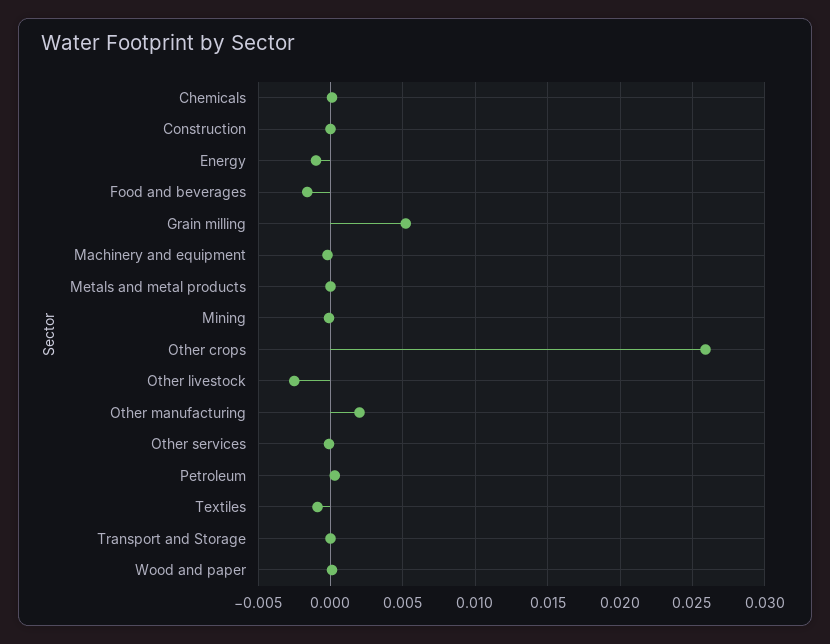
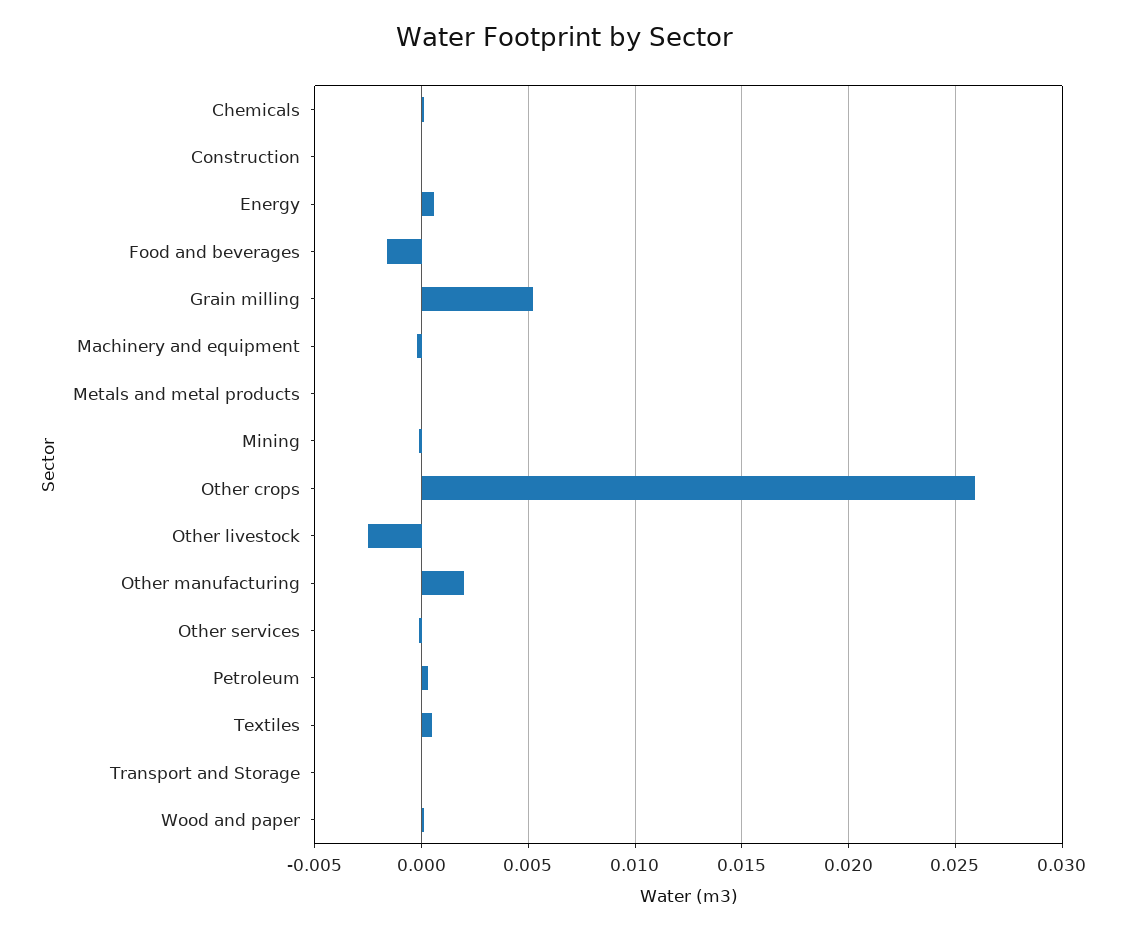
  {
    "Chemicals": 0,
    "Construction": 0,
-   "Energy": -0.001,
+   "Energy": 0.0005,
    "Food and beverages": -0.0015,
    "Grain milling": 0.005,
    "Machinery and equipment": 0,
    "Metals and metal products": 0,
    "Mining": 0,
    "Other crops": 0.026,
    "Other livestock": -0.0025,
    "Other manufacturing": 0.002,
    "Other services": 0,
    "Petroleum": 0.0005,
-   "Textiles": -0.001,
+   "Textiles": 0.0005,
    "Transport and Storage": 0,
    "Wood and paper": 0
  }

